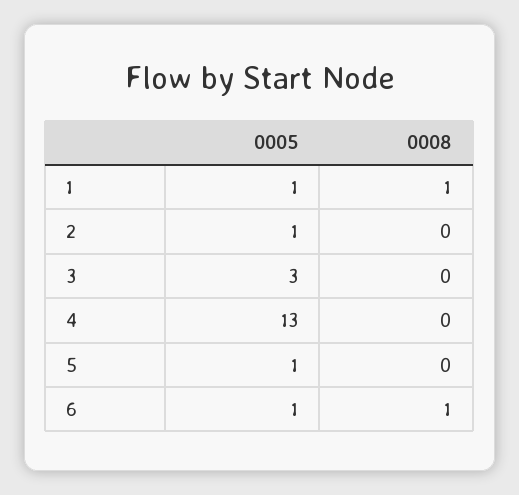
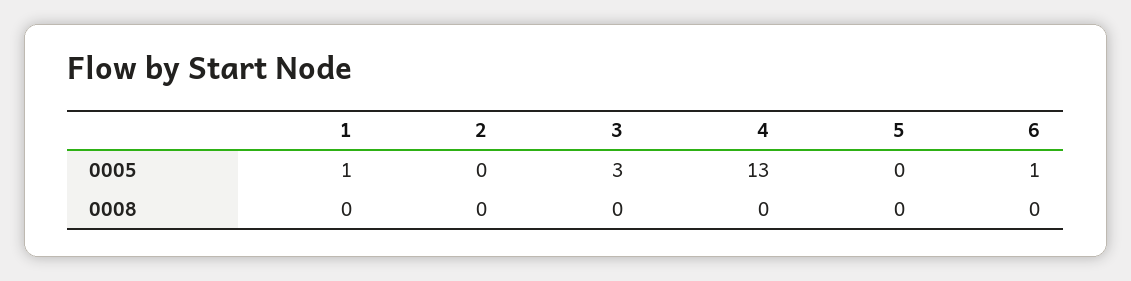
  {
    "0005": {
      "1": 1,
-     "2": 1,
+     "2": 0,
      "3": 3,
      "4": 13,
-     "5": 1,
+     "5": 0,
      "6": 1
    },
    "0008": {
-     "1": 1,
+     "1": 0,
      "2": 0,
      "3": 0,
      "4": 0,
      "5": 0,
-     "6": 1
+     "6": 0
    }
  }

